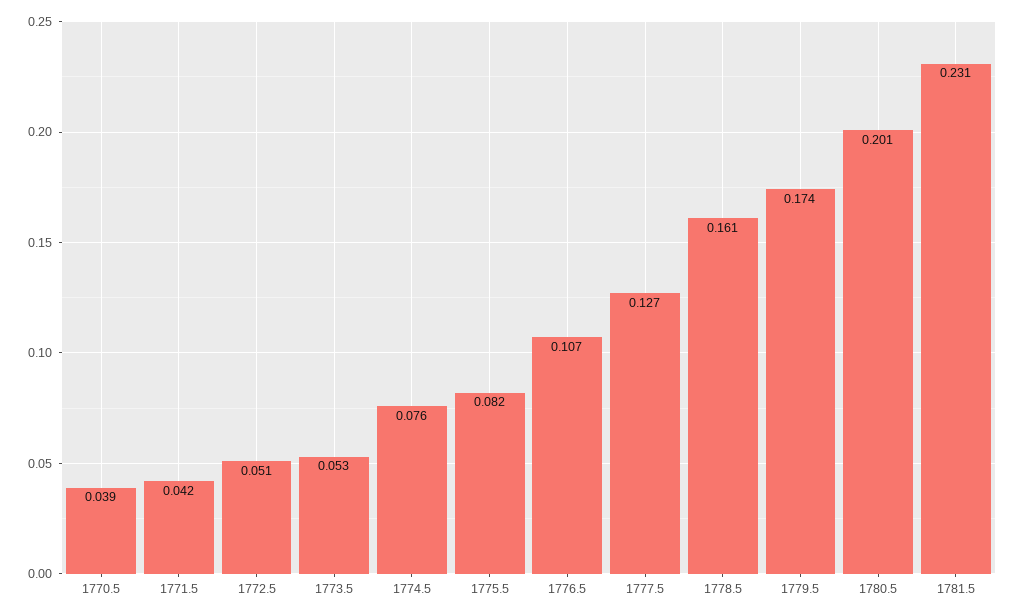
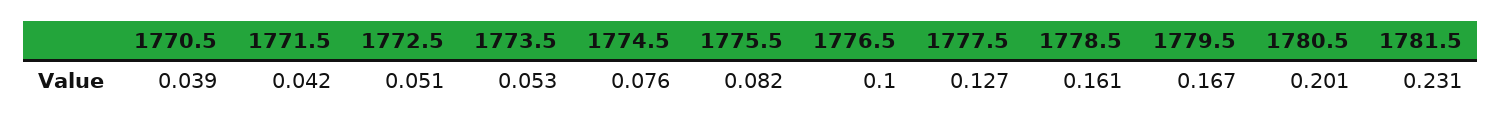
  {
    "1770.5": 0.039,
    "1771.5": 0.042,
    "1772.5": 0.051,
    "1773.5": 0.053,
    "1774.5": 0.076,
    "1775.5": 0.082,
-   "1776.5": 0.107,
+   "1776.5": 0.1,
    "1777.5": 0.127,
    "1778.5": 0.161,
-   "1779.5": 0.174,
+   "1779.5": 0.167,
    "1780.5": 0.201,
    "1781.5": 0.231
  }

